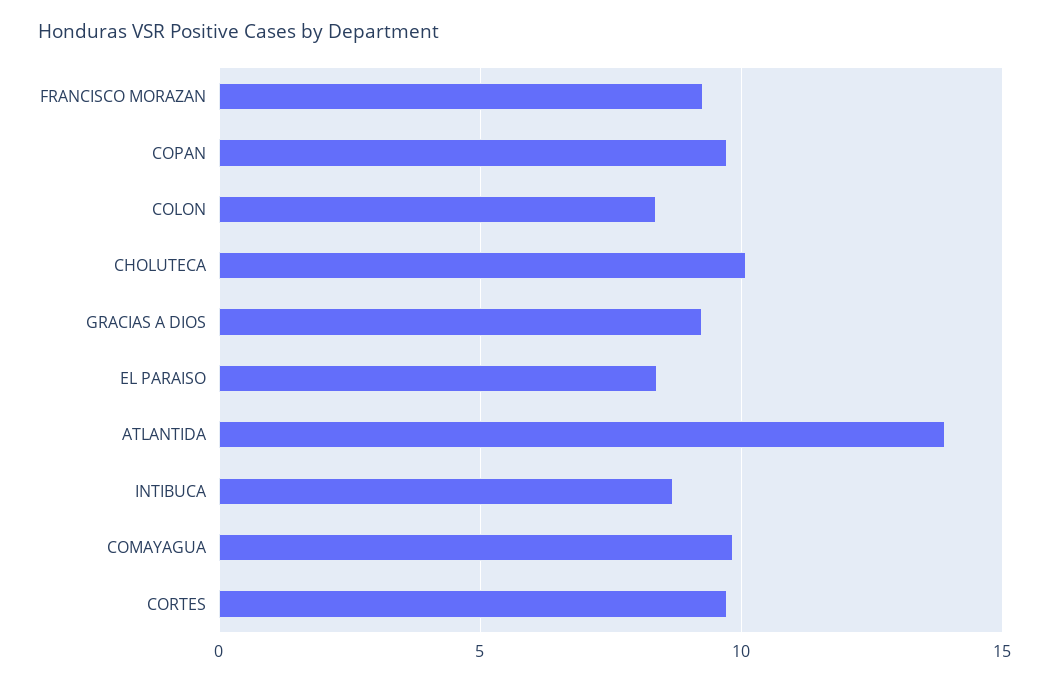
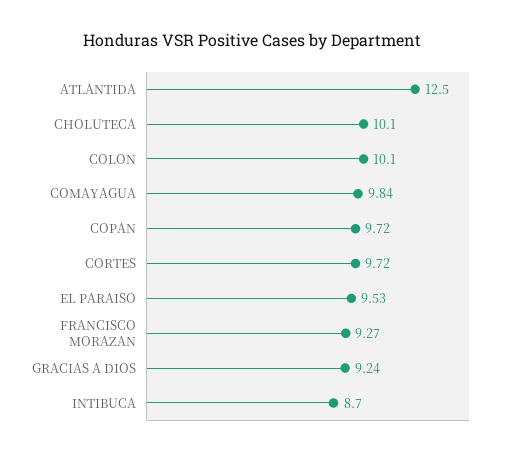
  {
    "FRANCISCO MORAZAN": 9.27,
    "COPAN": 9.72,
-   "COLON": 8.5,
+   "COLON": 10.1,
    "CHOLUTECA": 10.1,
    "GRACIAS A DIOS": 9.24,
-   "EL PARAISO": 8.5,
+   "EL PARAISO": 9.53,
-   "ATLANTIDA": 14,
+   "ATLANTIDA": 12.5,
    "INTIBUCA": 8.7,
    "COMAYAGUA": 9.84,
    "CORTES": 9.72
  }

